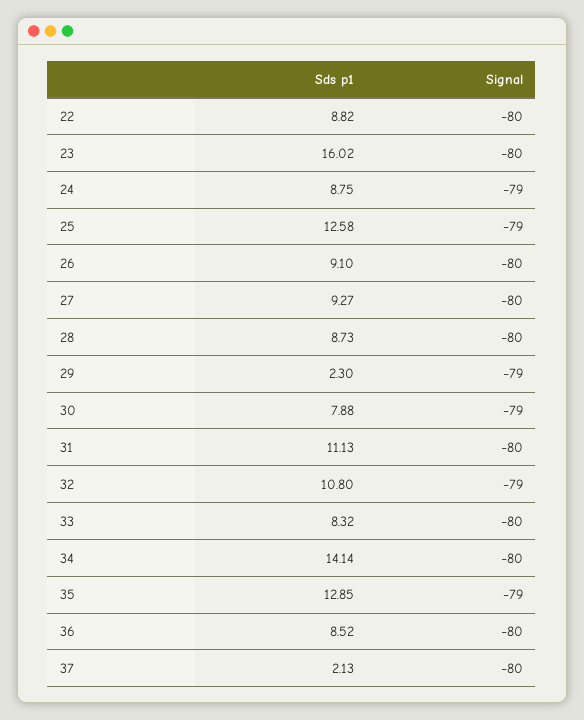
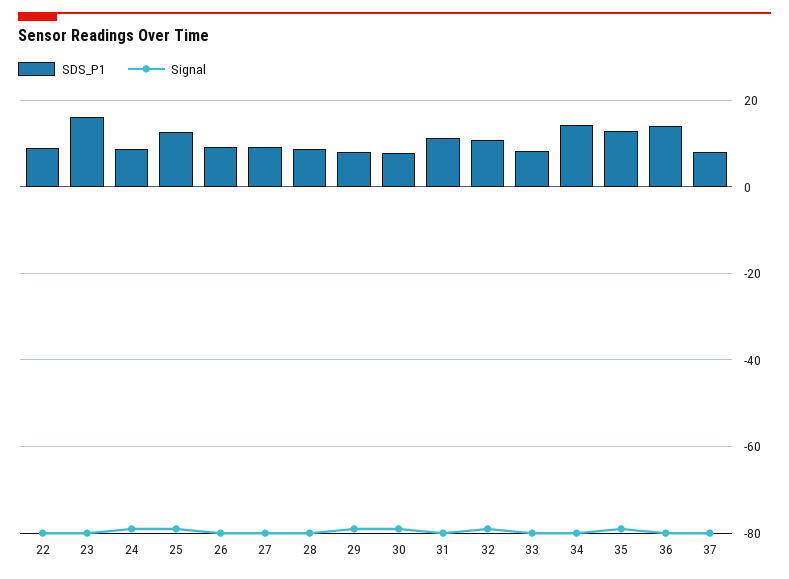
  {
    "Sds p1": {
      "22": 8.82,
      "23": 16.02,
      "24": 8.75,
      "25": 12.58,
      "26": 9.1,
      "27": 9.27,
      "28": 8.73,
-     "29": 2.3,
+     "29": 8,
      "30": 7.88,
      "31": 11.13,
      "32": 10.8,
      "33": 8.32,
      "34": 14.14,
      "35": 12.85,
-     "36": 8.52,
+     "36": 14,
-     "37": 2.13
+     "37": 8
    },
    "Signal": {
      "22": -80,
      "23": -80,
      "24": -79,
      "25": -79,
      "26": -80,
      "27": -80,
      "28": -80,
      "29": -79,
      "30": -79,
      "31": -80,
      "32": -79,
      "33": -80,
      "34": -80,
      "35": -79,
      "36": -80,
      "37": -80
    }
  }

